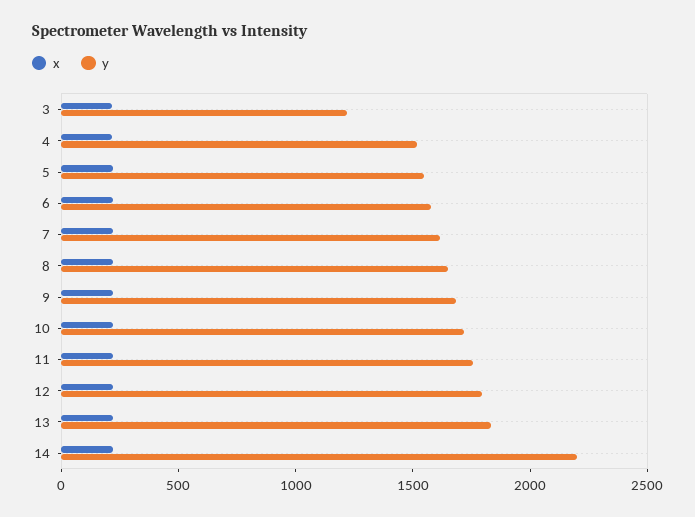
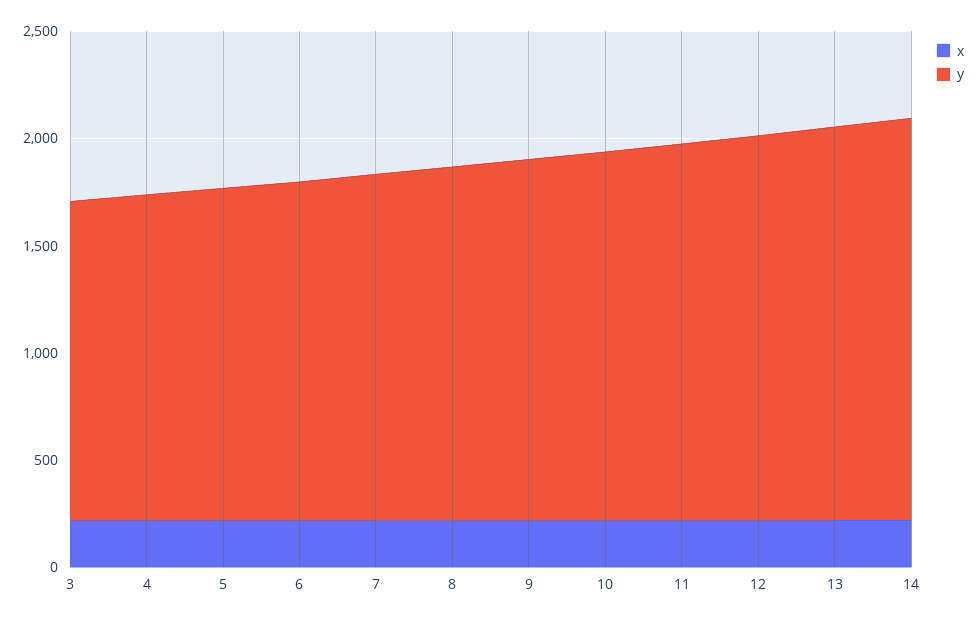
  {
    "x": {
      "3": 200,
      "4": 200,
      "5": 200,
      "6": 200,
      "7": 200,
      "8": 200,
      "9": 200,
      "10": 200,
      "11": 200,
      "12": 200,
      "13": 200,
      "14": 200
    },
    "y": {
-     "3": 1200,
+     "3": 1500,
      "4": 1500,
      "5": 1500,
      "6": 1600,
      "7": 1600,
      "8": 1600,
      "9": 1700,
      "10": 1700,
      "11": 1800,
      "12": 1800,
      "13": 1800,
-     "14": 2200
+     "14": 1900
    }
  }

